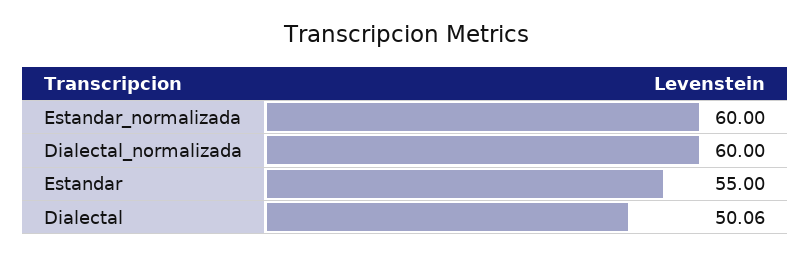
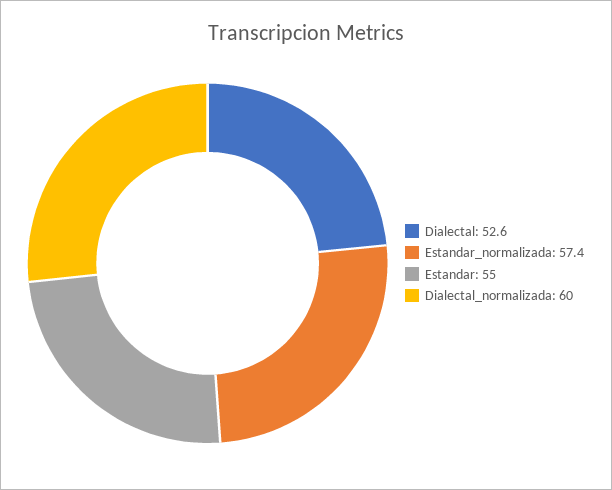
  {
-   "Estandar_normalizada": 60,
+   "Estandar_normalizada": 57.4,
    "Dialectal_normalizada": 60,
    "Estandar": 55,
-   "Dialectal": 50.06
+   "Dialectal": 52.6
  }

